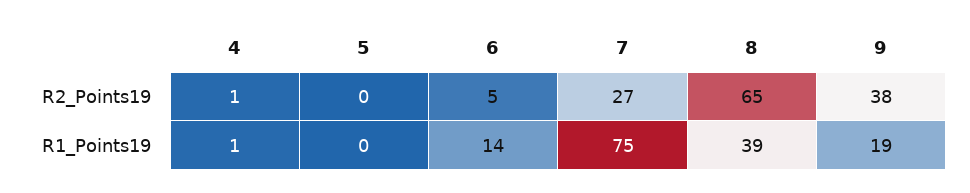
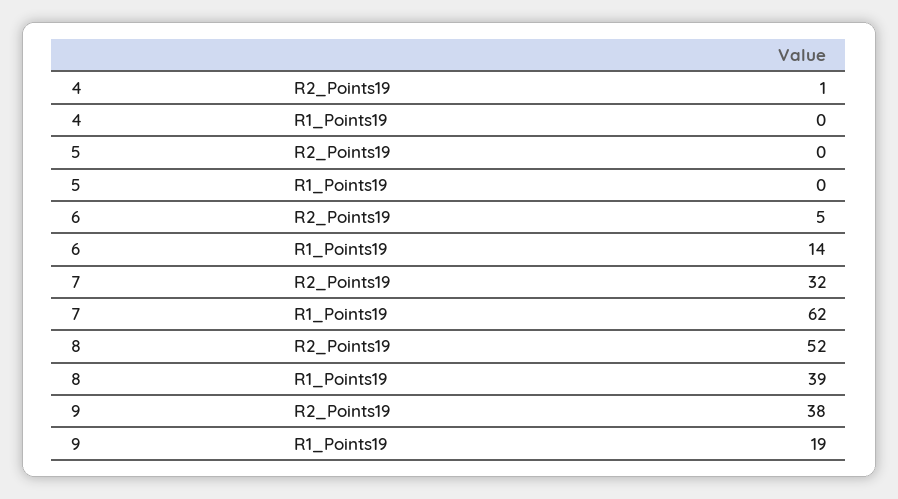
  {
    "4": {
      "R2_Points19": 1,
-     "R1_Points19": 1
+     "R1_Points19": 0
    },
    "5": {
      "R2_Points19": 0,
      "R1_Points19": 0
    },
    "6": {
      "R2_Points19": 5,
      "R1_Points19": 14
    },
    "7": {
-     "R2_Points19": 27,
+     "R2_Points19": 32,
-     "R1_Points19": 75
+     "R1_Points19": 62
    },
    "8": {
-     "R2_Points19": 65,
+     "R2_Points19": 52,
      "R1_Points19": 39
    },
    "9": {
      "R2_Points19": 38,
      "R1_Points19": 19
    }
  }

